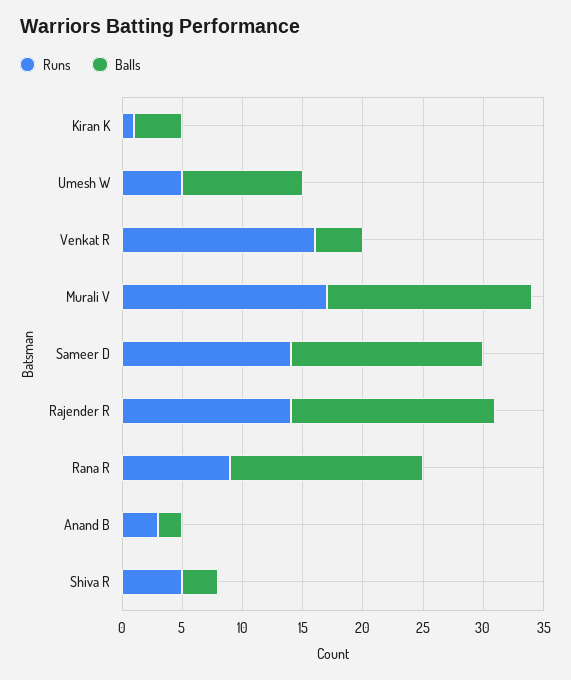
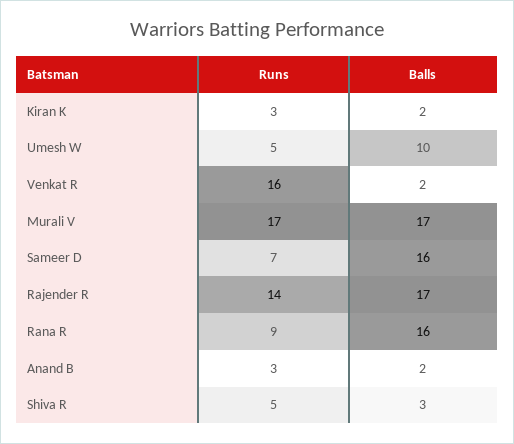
  {
    "Runs": {
-     "Kiran K": 1,
+     "Kiran K": 3,
      "Umesh W": 5,
      "Venkat R": 16,
      "Murali V": 17,
-     "Sameer D": 14,
+     "Sameer D": 7,
      "Rajender R": 14,
      "Rana R": 9,
      "Anand B": 3,
      "Shiva R": 5
    },
    "Balls": {
-     "Kiran K": 4,
+     "Kiran K": 2,
      "Umesh W": 10,
-     "Venkat R": 4,
+     "Venkat R": 2,
      "Murali V": 17,
      "Sameer D": 16,
      "Rajender R": 17,
      "Rana R": 16,
      "Anand B": 2,
      "Shiva R": 3
    }
  }

